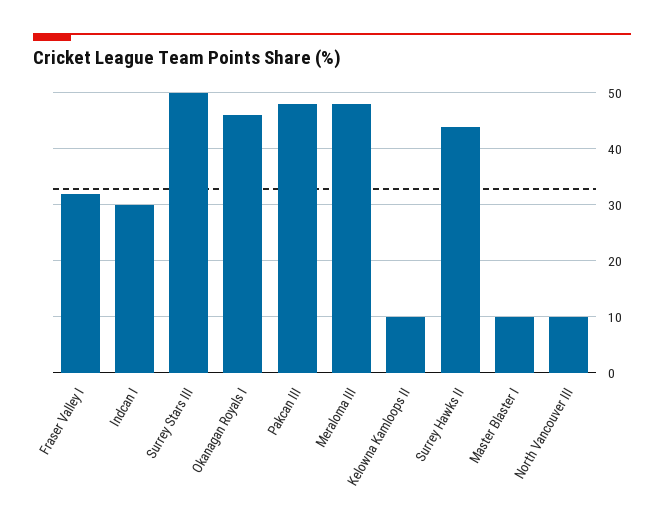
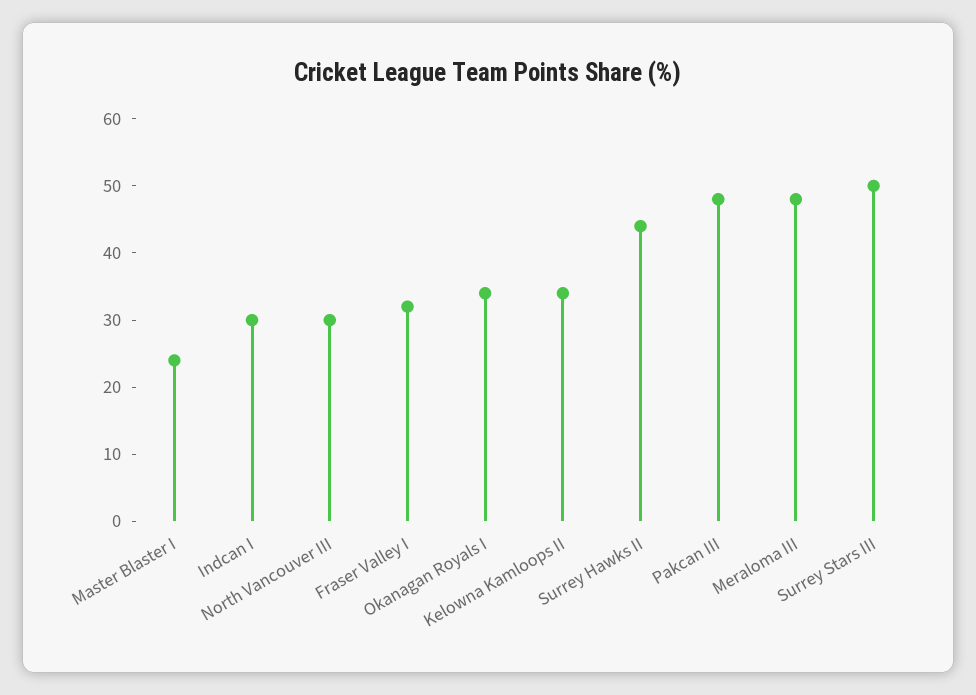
  {
    "Fraser Valley I": 30,
    "Indcan I": 30,
    "Surrey Stars III": 50,
-   "Okanagan Royals I": 45,
+   "Okanagan Royals I": 35,
    "Pakcan III": 50,
    "Meraloma III": 50,
-   "Kelowna Kamloops II": 10,
+   "Kelowna Kamloops II": 35,
    "Surrey Hawks II": 45,
-   "Master Blaster I": 10,
+   "Master Blaster I": 25,
-   "North Vancouver III": 10
+   "North Vancouver III": 30
  }

